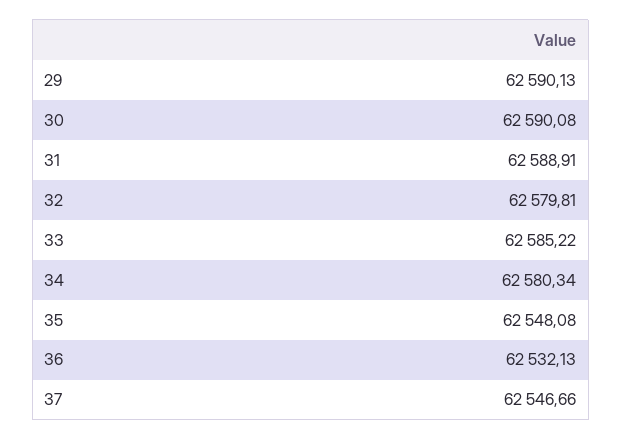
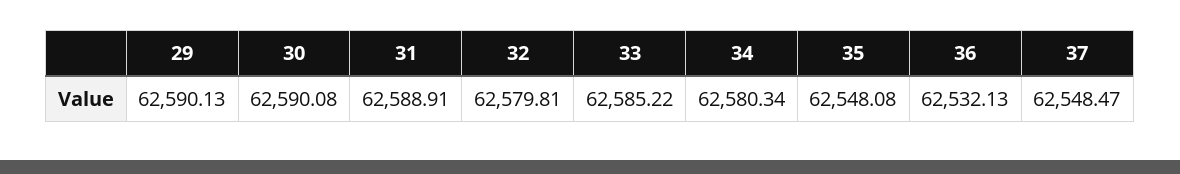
  {
    "29": 62590.13,
    "30": 62590.08,
    "31": 62588.91,
    "32": 62579.81,
    "33": 62585.22,
    "34": 62580.34,
    "35": 62548.08,
    "36": 62532.13,
-   "37": 62546.66
+   "37": 62548.47
  }

